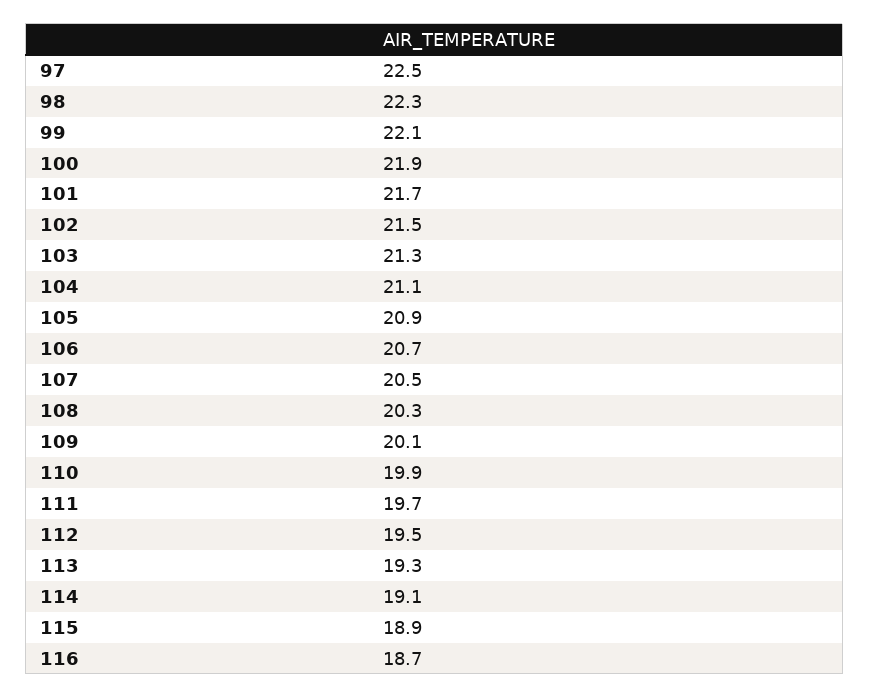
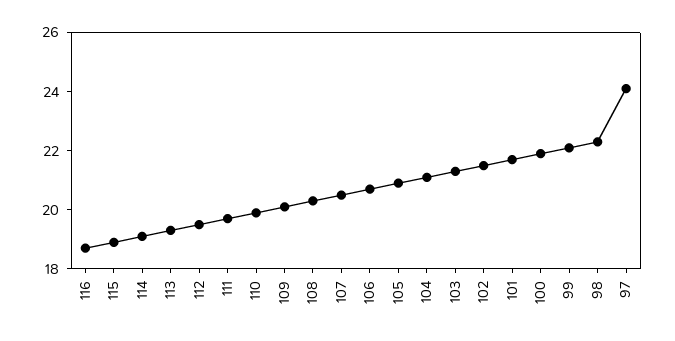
  {
-   "97": 22.5,
+   "97": 24,
    "98": 22.3,
    "99": 22.1,
    "100": 21.9,
    "101": 21.7,
    "102": 21.5,
    "103": 21.3,
    "104": 21.1,
    "105": 20.9,
    "106": 20.7,
    "107": 20.5,
    "108": 20.3,
    "109": 20.1,
    "110": 19.9,
    "111": 19.7,
    "112": 19.5,
    "113": 19.3,
    "114": 19.1,
    "115": 18.9,
    "116": 18.7
  }

